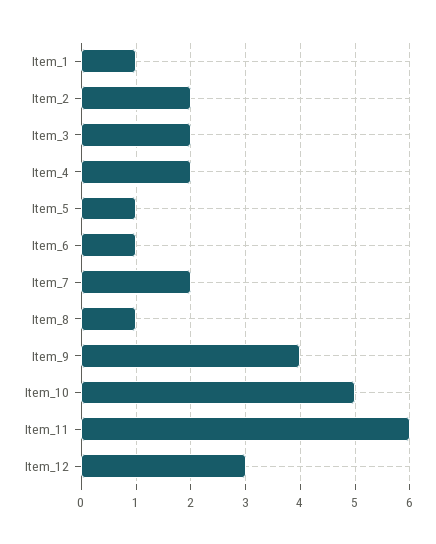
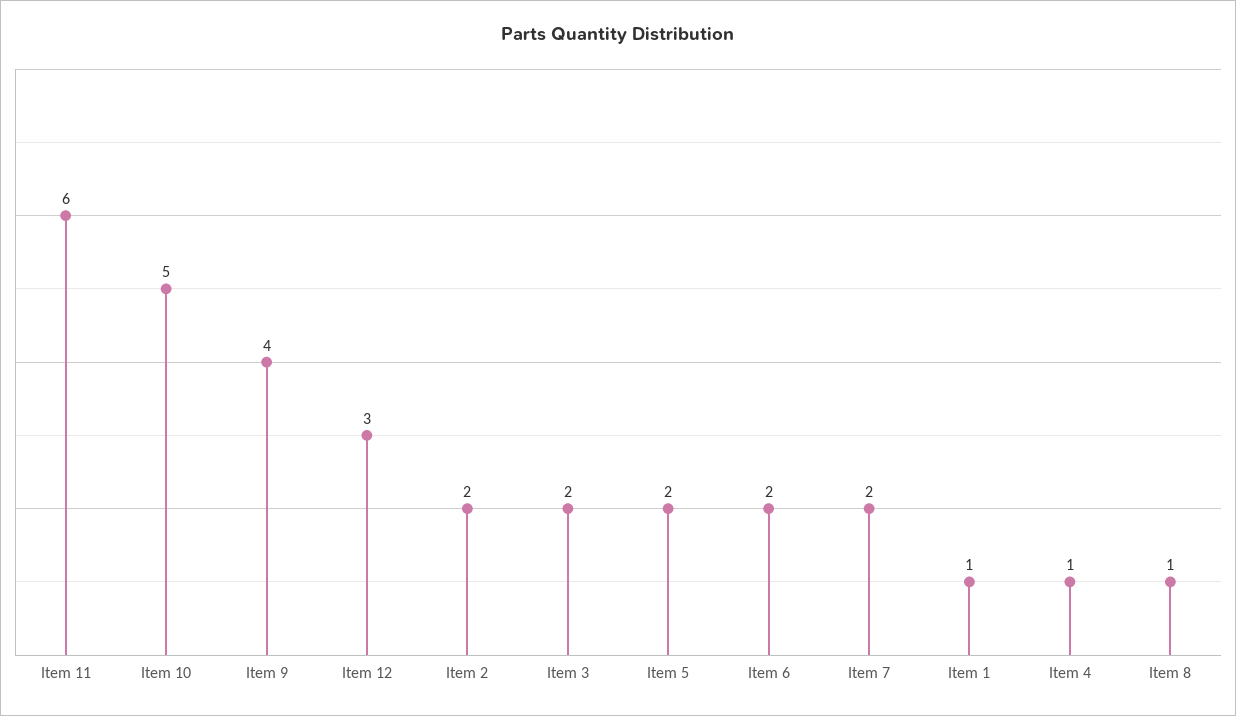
  {
    "Item_1": 1,
    "Item_2": 2,
    "Item_3": 2,
-   "Item_4": 2,
+   "Item_4": 1,
-   "Item_5": 1,
+   "Item_5": 2,
-   "Item_6": 1,
+   "Item_6": 2,
    "Item_7": 2,
    "Item_8": 1,
    "Item_9": 4,
    "Item_10": 5,
    "Item_11": 6,
    "Item_12": 3
  }

